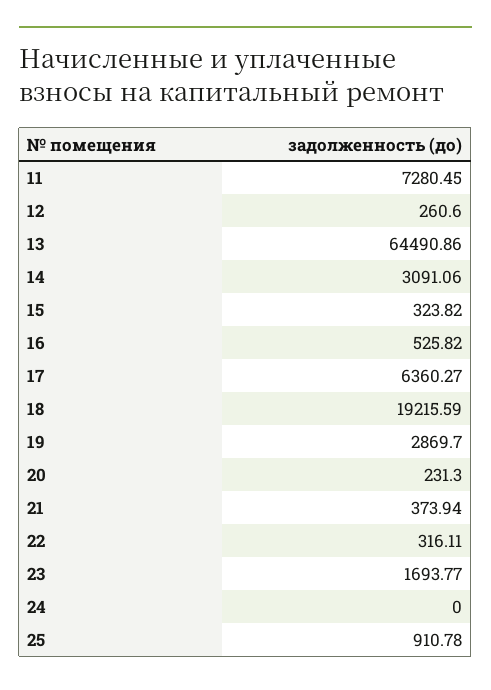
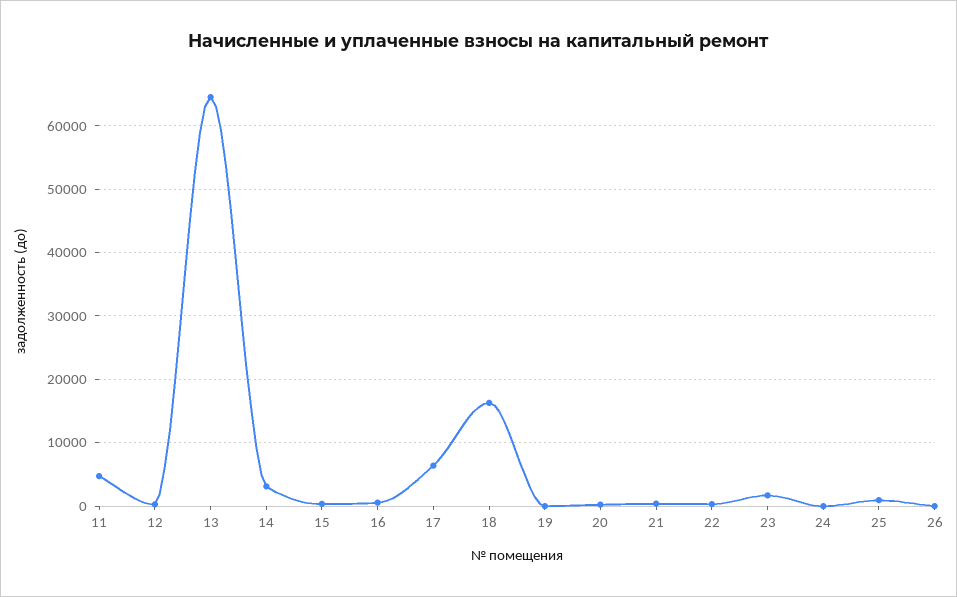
  {
-   "11": 7280.45,
+   "11": 5000,
    "12": 260.6,
    "13": 64490.86,
    "14": 3091.06,
    "15": 323.82,
    "16": 525.82,
    "17": 6360.27,
-   "18": 19215.59,
+   "18": 16000,
-   "19": 2869.7,
+   "19": 0,
    "20": 231.3,
    "21": 373.94,
    "22": 316.11,
    "23": 1693.77,
    "24": 0,
-   "25": 910.78
+   "25": 910.78,
+   "26": 0
  }

